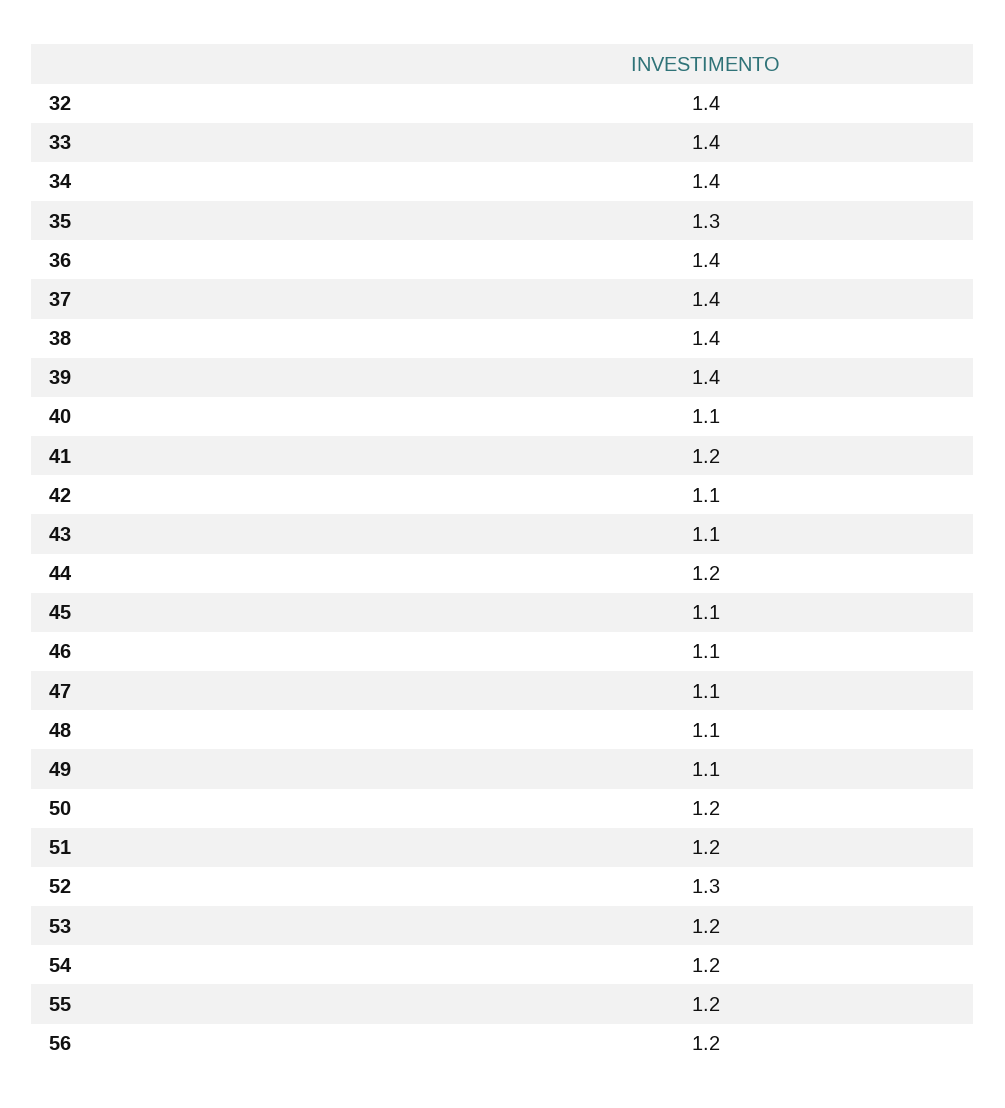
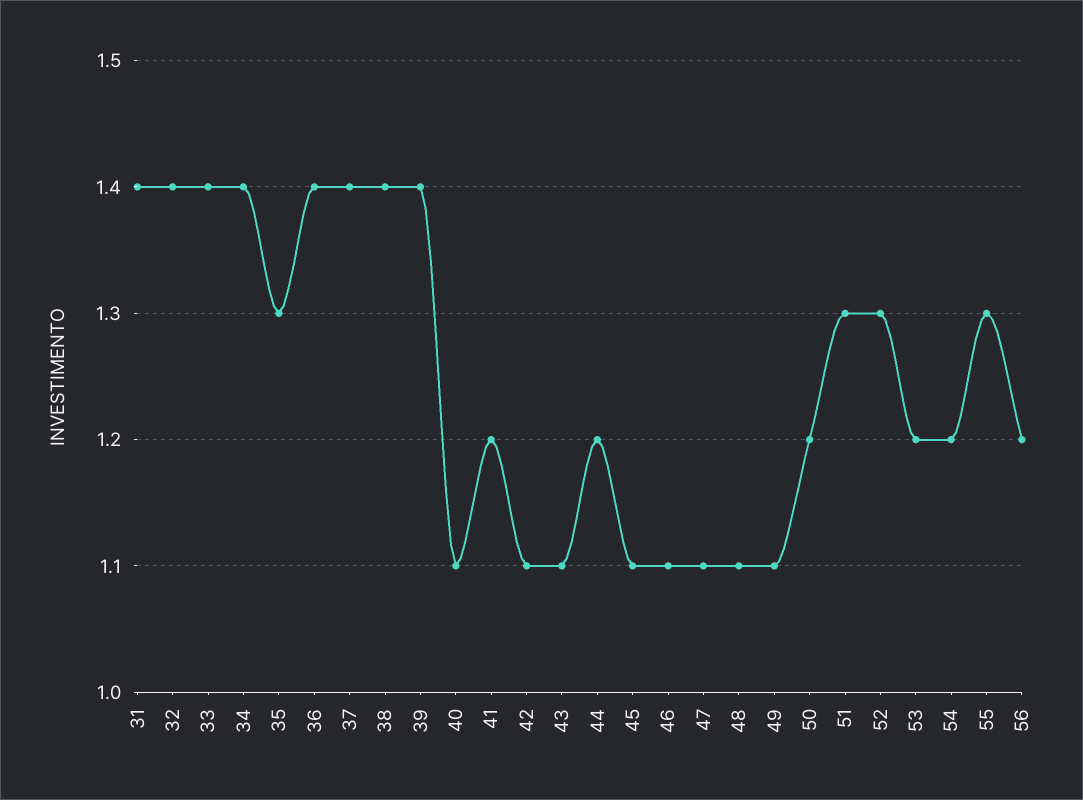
  {
    "32": 1.4,
    "33": 1.4,
    "34": 1.4,
    "35": 1.3,
    "36": 1.4,
    "37": 1.4,
    "38": 1.4,
    "39": 1.4,
    "40": 1.1,
    "41": 1.2,
    "42": 1.1,
    "43": 1.1,
    "44": 1.2,
    "45": 1.1,
    "46": 1.1,
    "47": 1.1,
    "48": 1.1,
    "49": 1.1,
    "50": 1.2,
-   "51": 1.2,
+   "51": 1.3,
    "52": 1.3,
    "53": 1.2,
    "54": 1.2,
-   "55": 1.2,
+   "55": 1.3,
-   "56": 1.2
+   "56": 1.2,
+   "31": 1.4
  }

